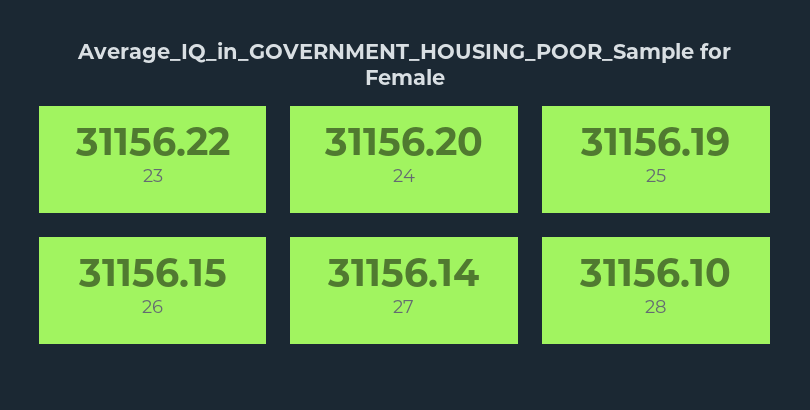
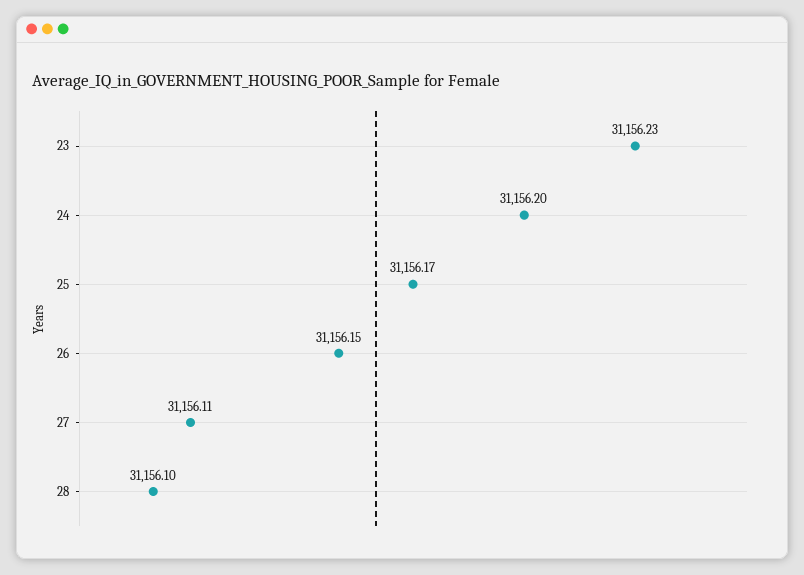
  {
-   "23": 31156.22,
+   "23": 31156.23,
    "24": 31156.2,
-   "25": 31156.19,
+   "25": 31156.17,
    "26": 31156.15,
-   "27": 31156.14,
+   "27": 31156.11,
    "28": 31156.1
  }

